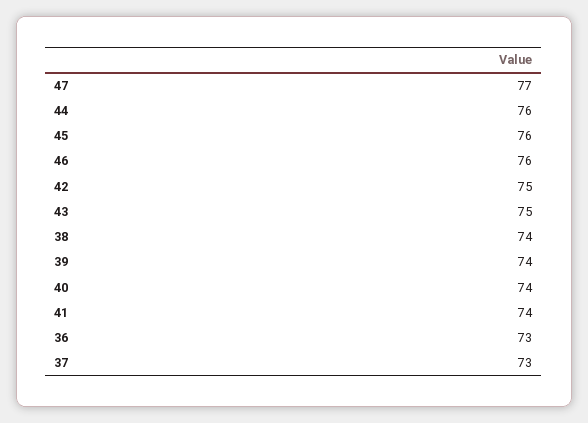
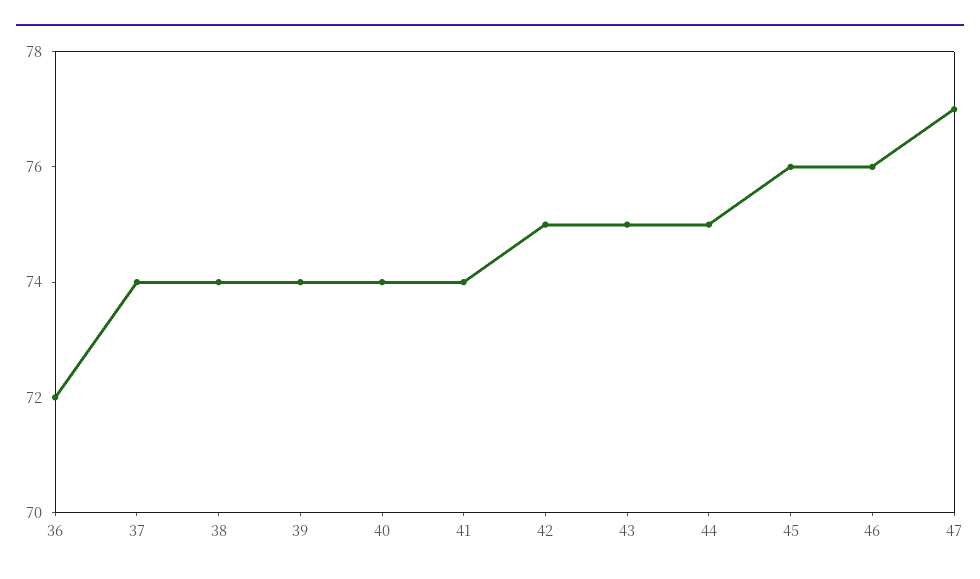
  {
    "47": 77,
-   "44": 76,
+   "44": 75,
    "45": 76,
    "46": 76,
    "42": 75,
    "43": 75,
    "38": 74,
    "39": 74,
    "40": 74,
    "41": 74,
-   "36": 73,
+   "36": 72,
-   "37": 73
+   "37": 74
  }

